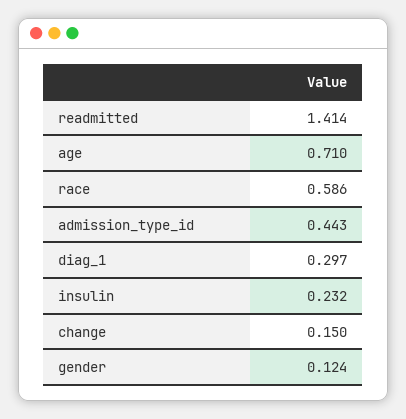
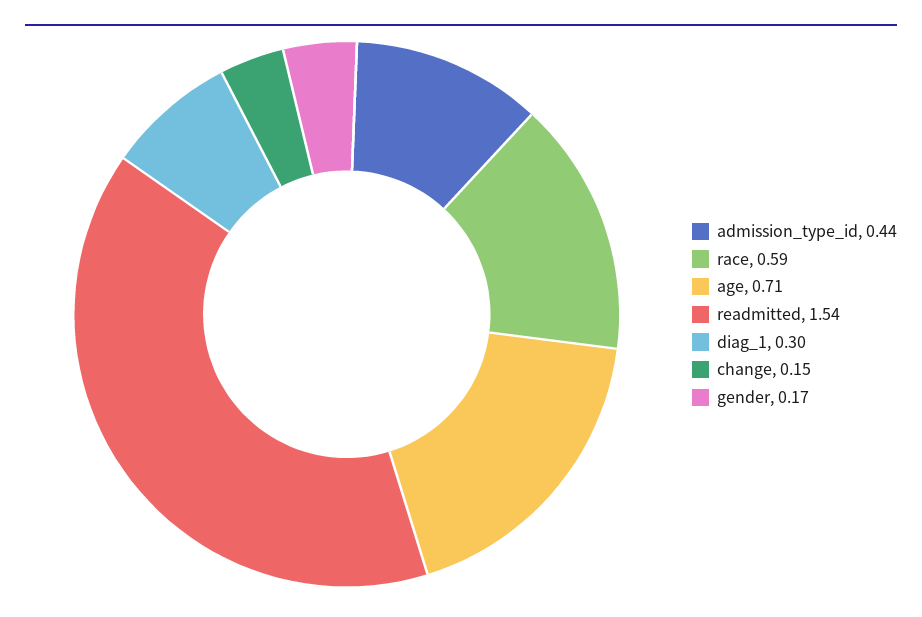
  {
-   "readmitted": 1.414,
+   "readmitted": 1.54,
    "age": 0.71,
    "race": 0.586,
    "admission_type_id": 0.443,
    "diag_1": 0.297,
-   "insulin": 0.232,
    "change": 0.15,
-   "gender": 0.124
+   "gender": 0.17
  }

